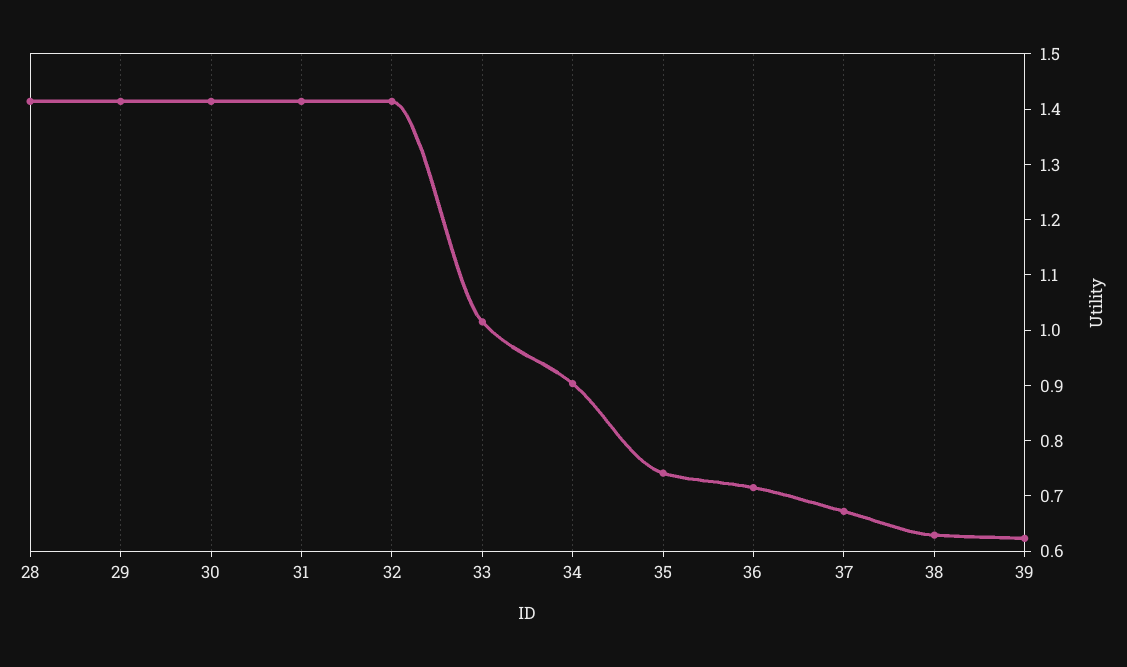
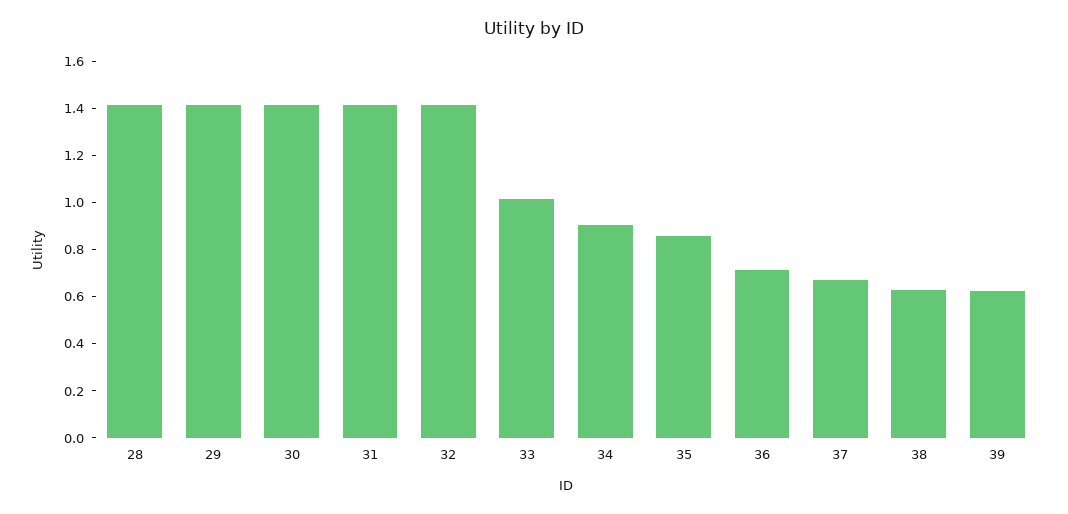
  {
    "28": 1.42,
    "29": 1.42,
    "30": 1.42,
    "31": 1.42,
    "32": 1.42,
    "33": 1.02,
    "34": 0.9,
-   "35": 0.74,
+   "35": 0.85,
    "36": 0.72,
    "37": 0.68,
    "38": 0.62,
    "39": 0.62
  }

